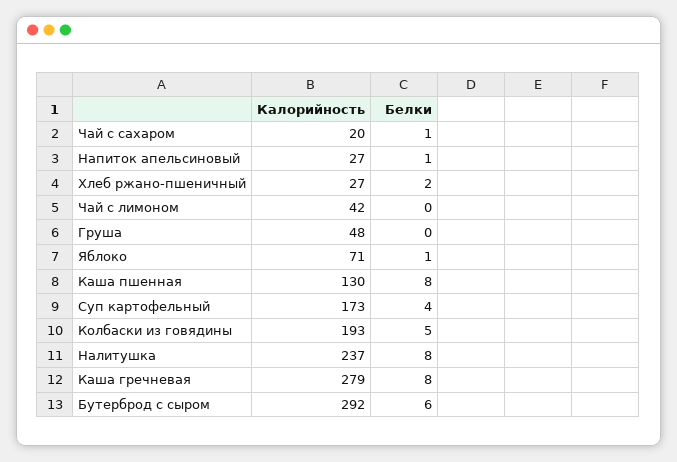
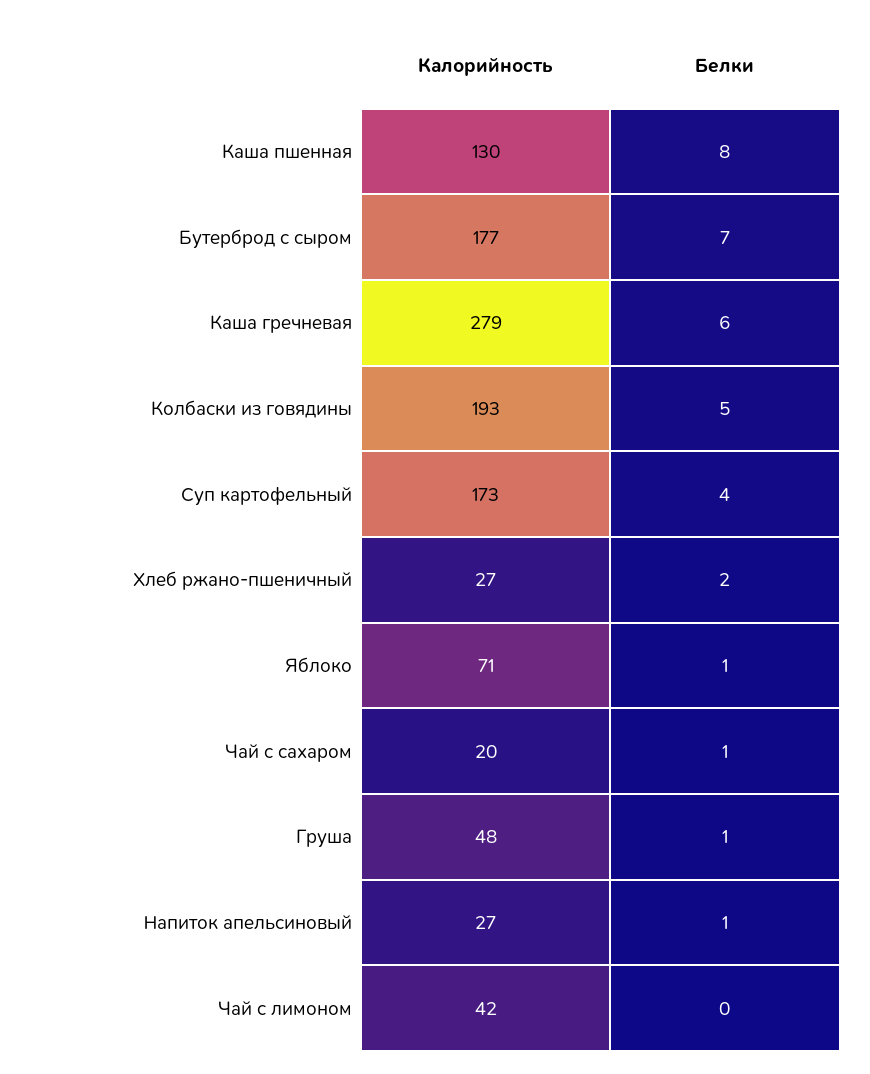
  {
    "Калорийность": {
      "Чай с сахаром": 20,
      "Напиток апельсиновый": 27,
      "Хлеб ржано-пшеничный": 27,
      "Чай с лимоном": 42,
      "Груша": 48,
      "Яблоко": 71,
      "Каша пшенная": 130,
      "Суп картофельный": 173,
      "Колбаски из говядины": 193,
-     "Налитушка": 237,
      "Каша гречневая": 279,
-     "Бутерброд с сыром": 292
+     "Бутерброд с сыром": 177
    },
    "Белки": {
      "Чай с сахаром": 1,
      "Напиток апельсиновый": 1,
      "Хлеб ржано-пшеничный": 2,
      "Чай с лимоном": 0,
-     "Груша": 0,
+     "Груша": 1,
      "Яблоко": 1,
      "Каша пшенная": 8,
      "Суп картофельный": 4,
      "Колбаски из говядины": 5,
-     "Налитушка": 8,
-     "Каша гречневая": 8,
+     "Каша гречневая": 6,
-     "Бутерброд с сыром": 6
+     "Бутерброд с сыром": 7
    }
  }

